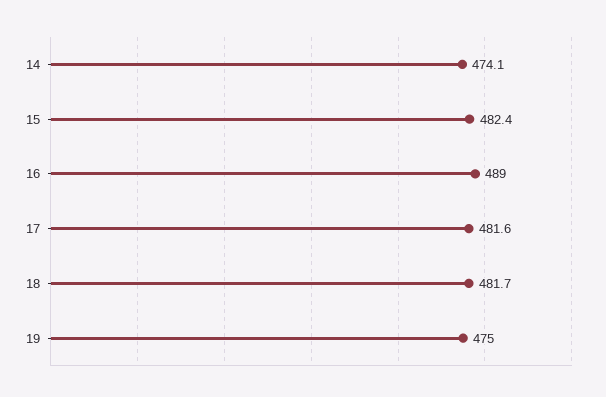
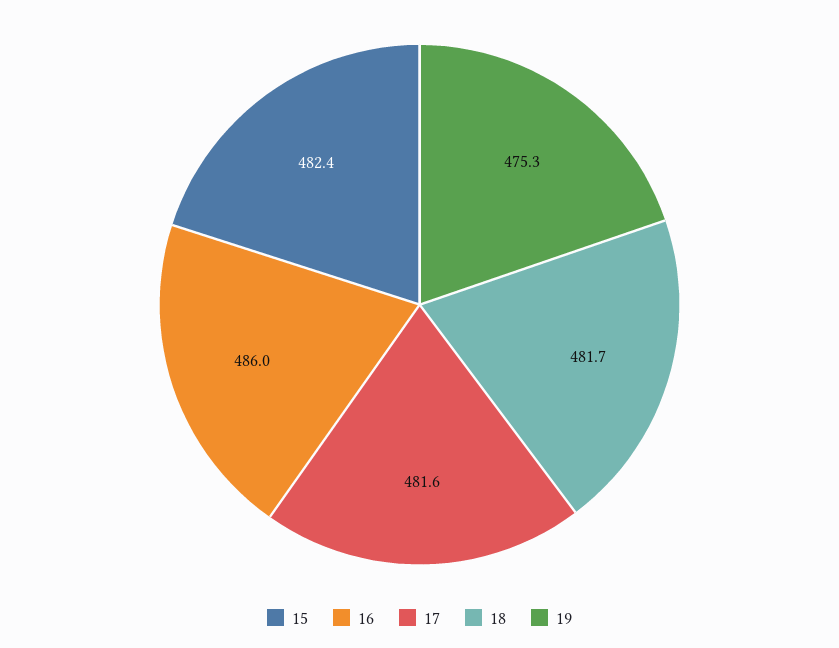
  {
-   "14": 474.1,
    "15": 482.4,
-   "16": 489,
+   "16": 486,
    "17": 481.6,
    "18": 481.7,
-   "19": 475
+   "19": 475.3
  }

